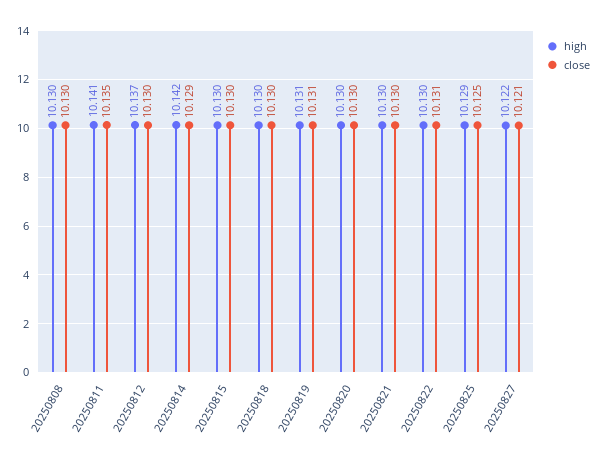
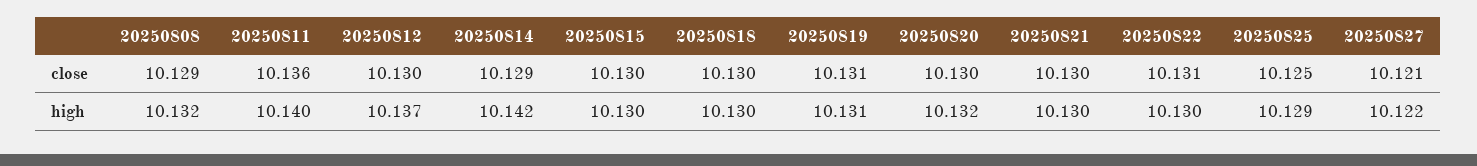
  {
    "high": {
-     "20250808": 10.13,
+     "20250808": 10.132,
-     "20250811": 10.141,
+     "20250811": 10.14,
      "20250812": 10.137,
      "20250814": 10.142,
      "20250815": 10.13,
      "20250818": 10.13,
      "20250819": 10.131,
-     "20250820": 10.13,
+     "20250820": 10.132,
      "20250821": 10.13,
      "20250822": 10.13,
      "20250825": 10.129,
      "20250827": 10.122
    },
    "close": {
-     "20250808": 10.13,
+     "20250808": 10.129,
-     "20250811": 10.135,
+     "20250811": 10.136,
      "20250812": 10.13,
      "20250814": 10.129,
      "20250815": 10.13,
      "20250818": 10.13,
      "20250819": 10.131,
      "20250820": 10.13,
      "20250821": 10.13,
      "20250822": 10.131,
      "20250825": 10.125,
      "20250827": 10.121
    }
  }

